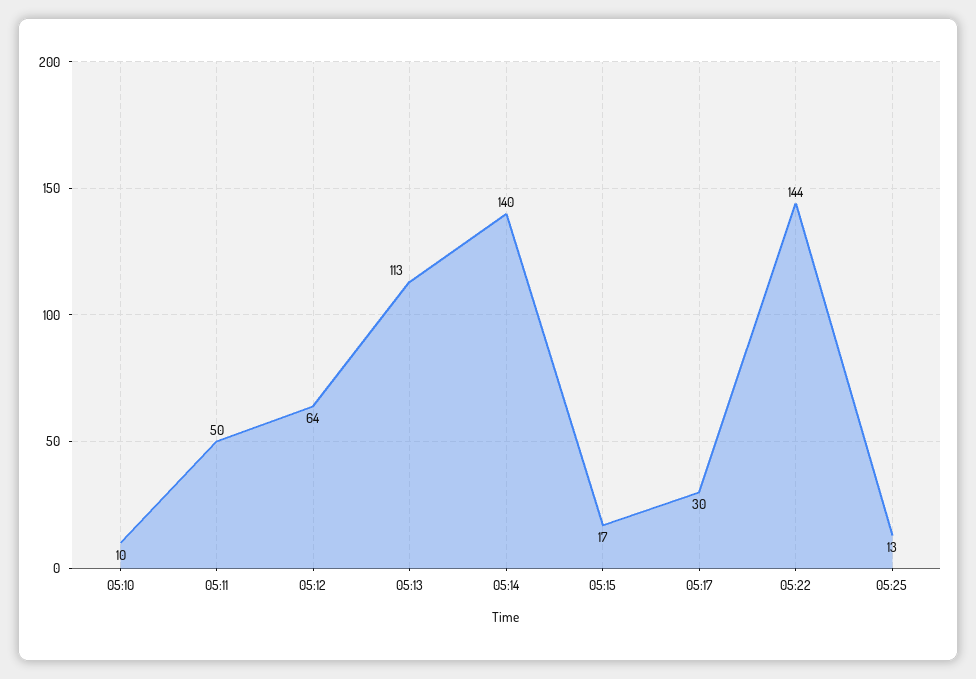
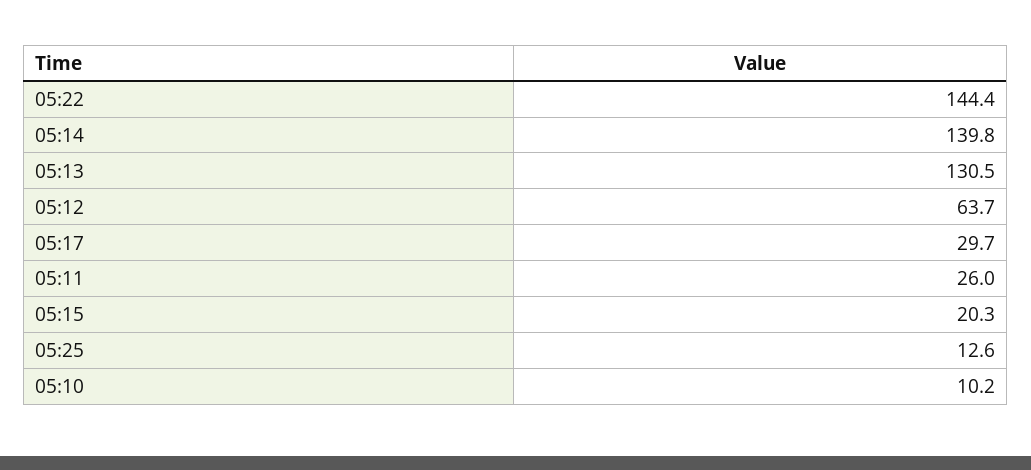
  {
    "05:10": 10.2,
-   "05:11": 50,
+   "05:11": 26,
    "05:12": 63.7,
-   "05:13": 113,
+   "05:13": 130.5,
    "05:14": 139.8,
-   "05:15": 17,
+   "05:15": 20.3,
    "05:17": 29.7,
    "05:22": 144.4,
    "05:25": 12.6
  }

